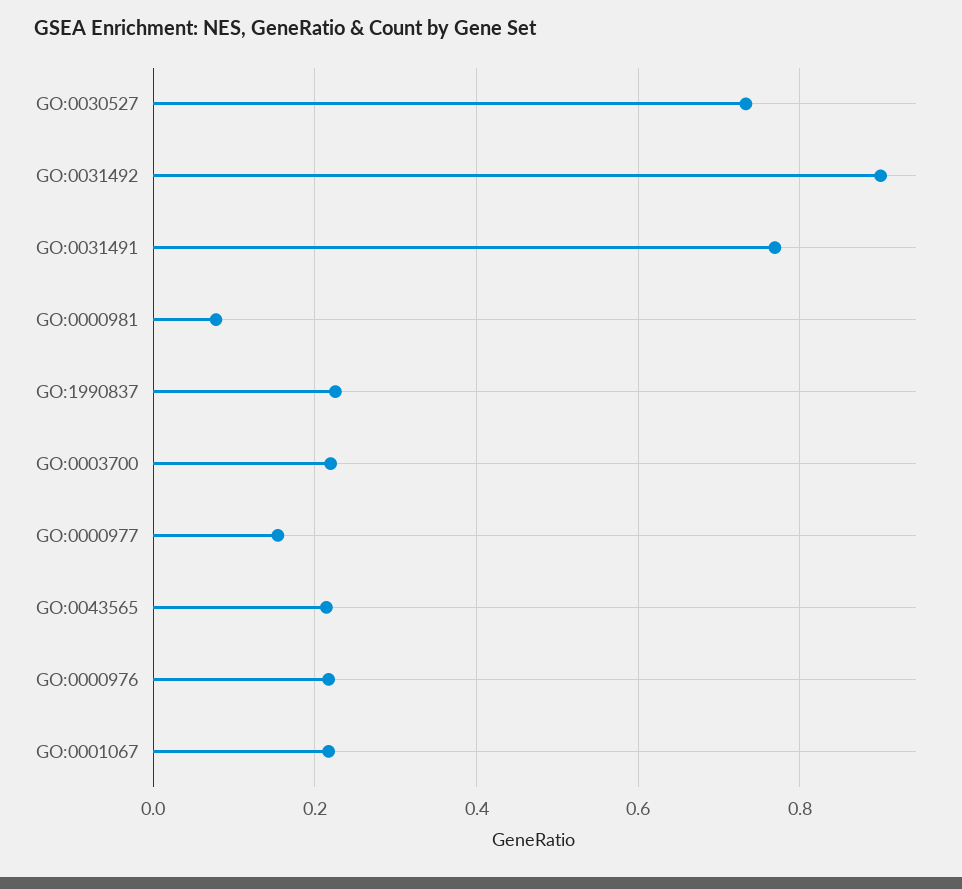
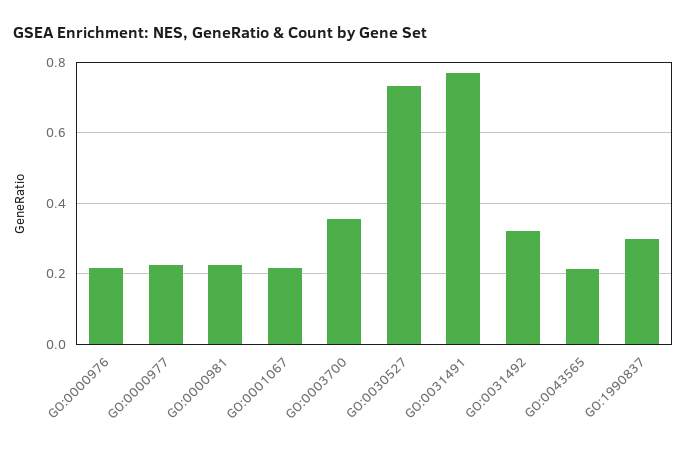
  {
    "GO:0030527": 0.74,
-   "GO:0031492": 0.9,
+   "GO:0031492": 0.32,
    "GO:0031491": 0.76,
-   "GO:0000981": 0.08,
+   "GO:0000981": 0.22,
-   "GO:1990837": 0.22,
+   "GO:1990837": 0.3,
-   "GO:0003700": 0.22,
+   "GO:0003700": 0.36,
-   "GO:0000977": 0.16,
+   "GO:0000977": 0.22,
    "GO:0043565": 0.22,
    "GO:0000976": 0.22,
    "GO:0001067": 0.22
  }

